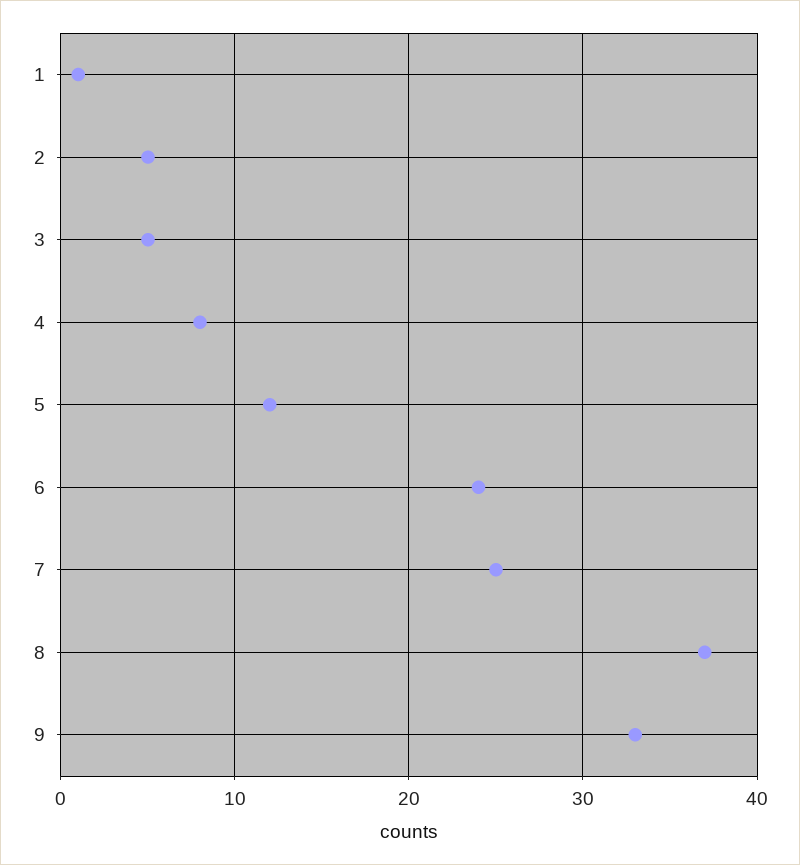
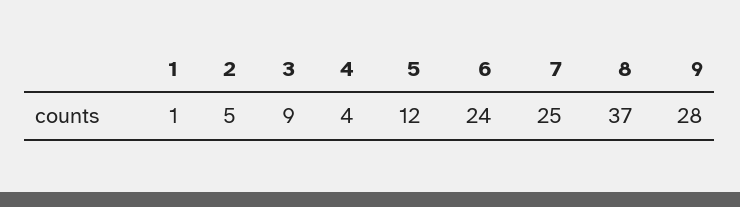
  {
    "1": 1,
    "2": 5,
-   "3": 5,
+   "3": 9,
-   "4": 8,
+   "4": 4,
    "5": 12,
    "6": 24,
    "7": 25,
    "8": 37,
-   "9": 33
+   "9": 28
  }

